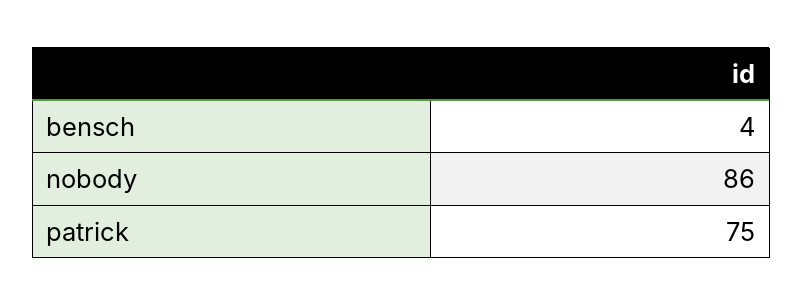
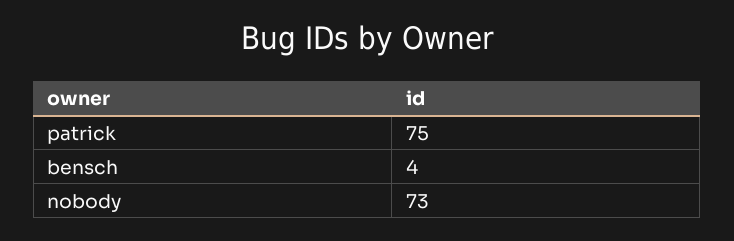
  {
    "bensch": 4,
-   "nobody": 86,
+   "nobody": 73,
    "patrick": 75
  }

